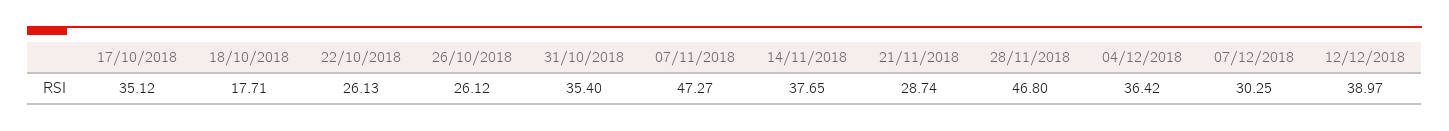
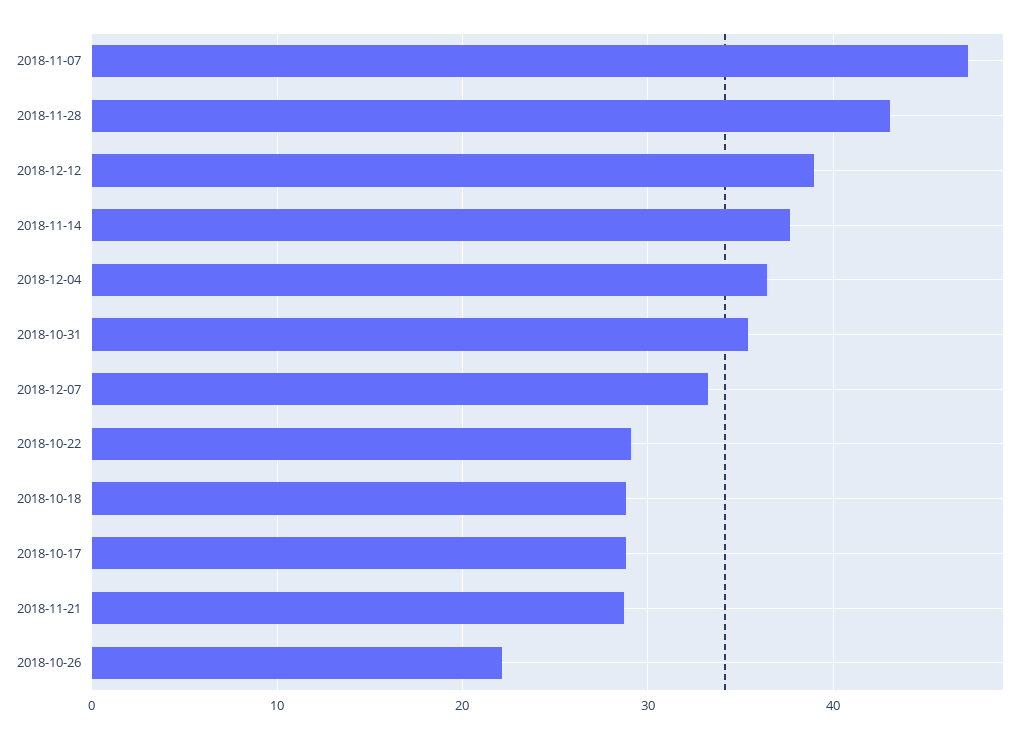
  {
-   "17/10/2018": 35.12,
+   "17/10/2018": 29,
-   "18/10/2018": 17.71,
+   "18/10/2018": 29,
-   "22/10/2018": 26.13,
+   "22/10/2018": 29,
-   "26/10/2018": 26.12,
+   "26/10/2018": 22,
    "31/10/2018": 35.4,
    "07/11/2018": 47.27,
    "14/11/2018": 37.65,
    "21/11/2018": 28.74,
-   "28/11/2018": 46.8,
+   "28/11/2018": 43,
    "04/12/2018": 36.42,
-   "07/12/2018": 30.25,
+   "07/12/2018": 33,
    "12/12/2018": 38.97
  }

